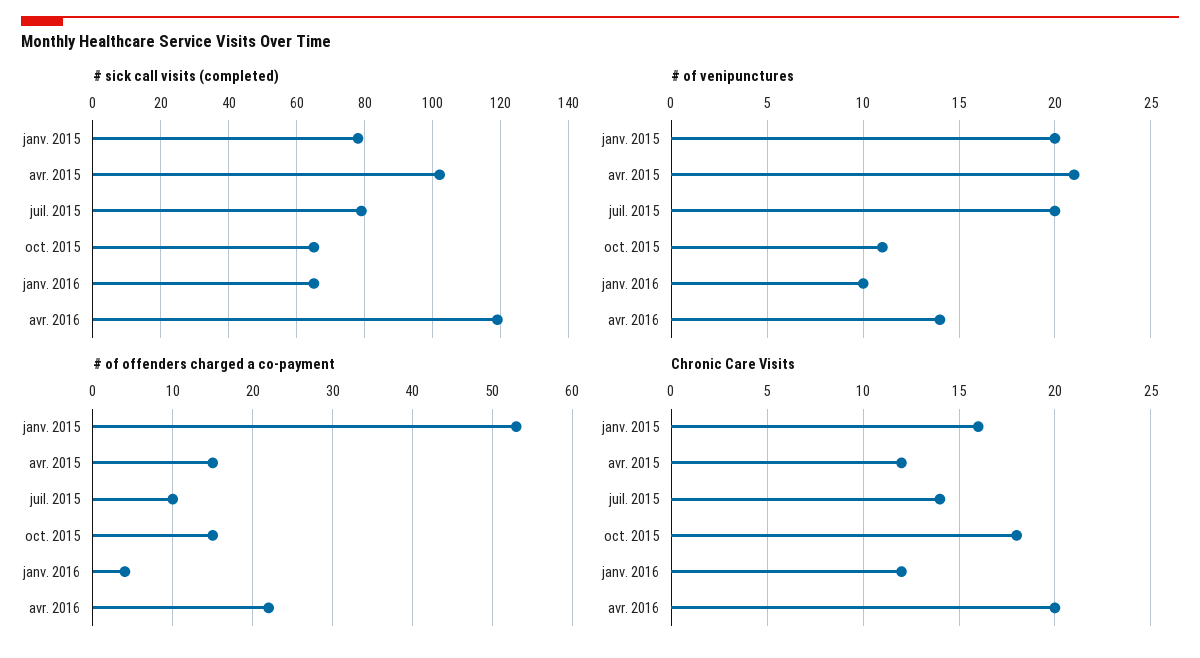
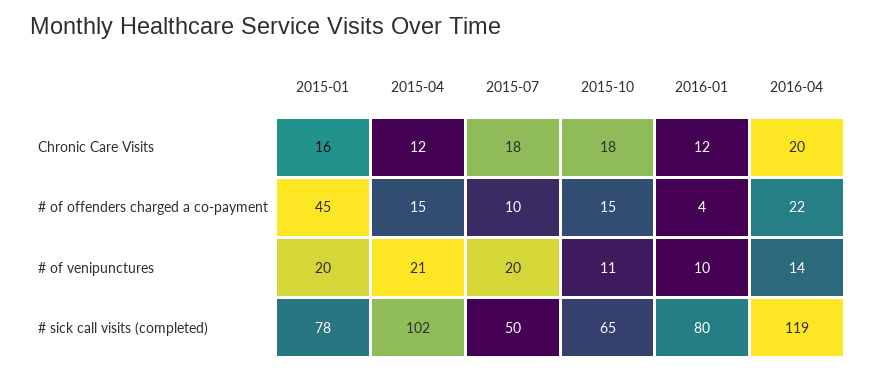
  {
    "# sick call visits (completed)": {
      "janv. 2015": 78,
      "avr. 2015": 102,
-     "juil. 2015": 80,
+     "juil. 2015": 50,
      "oct. 2015": 65,
-     "janv. 2016": 65,
+     "janv. 2016": 80,
      "avr. 2016": 119
    },
    "# of venipunctures": {
      "janv. 2015": 20,
      "avr. 2015": 21,
      "juil. 2015": 20,
      "oct. 2015": 11,
      "janv. 2016": 10,
      "avr. 2016": 14
    },
    "# of offenders charged a co-payment": {
-     "janv. 2015": 53,
+     "janv. 2015": 45,
      "avr. 2015": 15,
      "juil. 2015": 10,
      "oct. 2015": 15,
      "janv. 2016": 4,
      "avr. 2016": 22
    },
    "Chronic Care Visits": {
      "janv. 2015": 16,
      "avr. 2015": 12,
-     "juil. 2015": 14,
+     "juil. 2015": 18,
      "oct. 2015": 18,
      "janv. 2016": 12,
      "avr. 2016": 20
    }
  }

